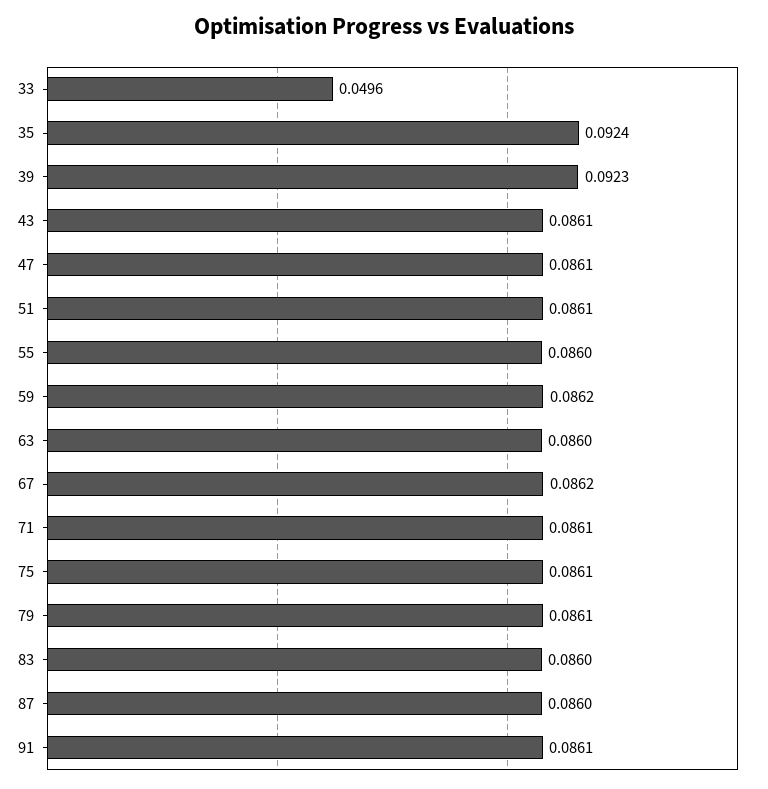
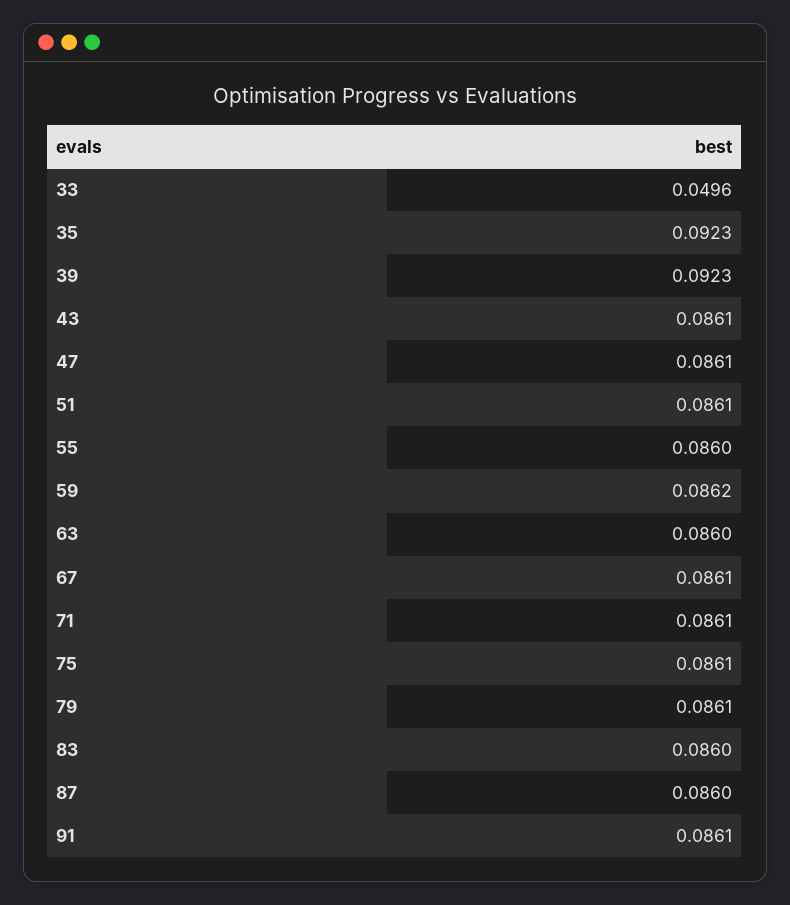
  {
    "33": 0.0496,
-   "35": 0.0924,
+   "35": 0.0923,
    "39": 0.0923,
    "43": 0.0861,
    "47": 0.0861,
    "51": 0.0861,
    "55": 0.086,
    "59": 0.0862,
    "63": 0.086,
-   "67": 0.0862,
+   "67": 0.0861,
    "71": 0.0861,
    "75": 0.0861,
    "79": 0.0861,
    "83": 0.086,
    "87": 0.086,
    "91": 0.0861
  }

